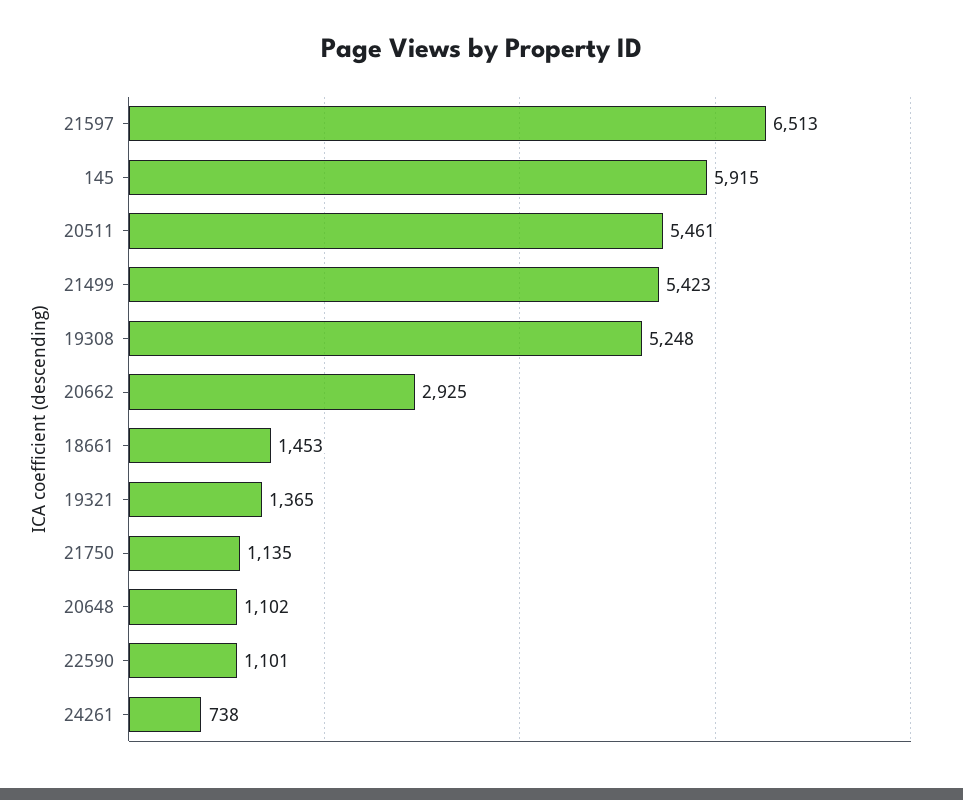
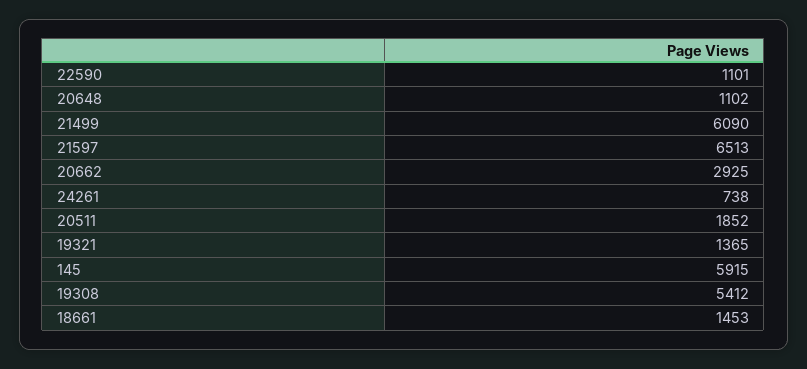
  {
    "21597": 6513,
    "145": 5915,
-   "20511": 5461,
+   "20511": 1852,
-   "21499": 5423,
+   "21499": 6090,
-   "19308": 5248,
+   "19308": 5412,
    "20662": 2925,
    "18661": 1453,
    "19321": 1365,
-   "21750": 1135,
    "20648": 1102,
    "22590": 1101,
    "24261": 738
  }

